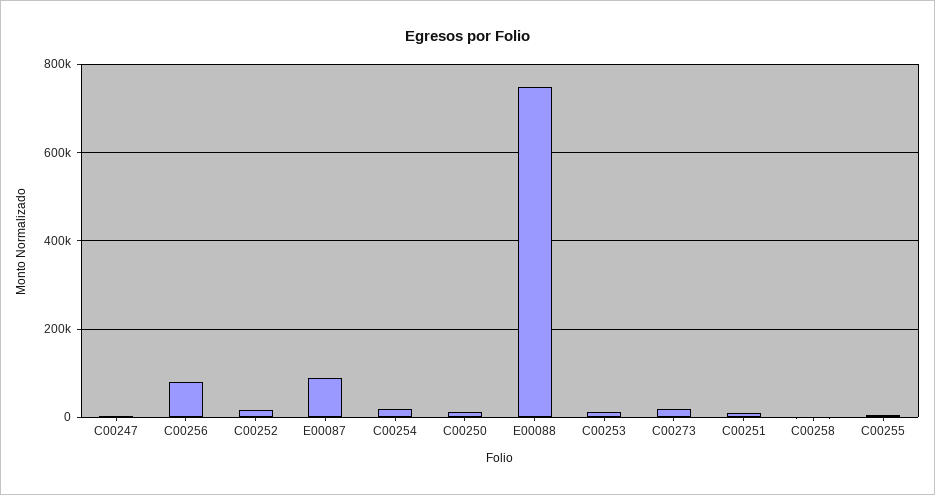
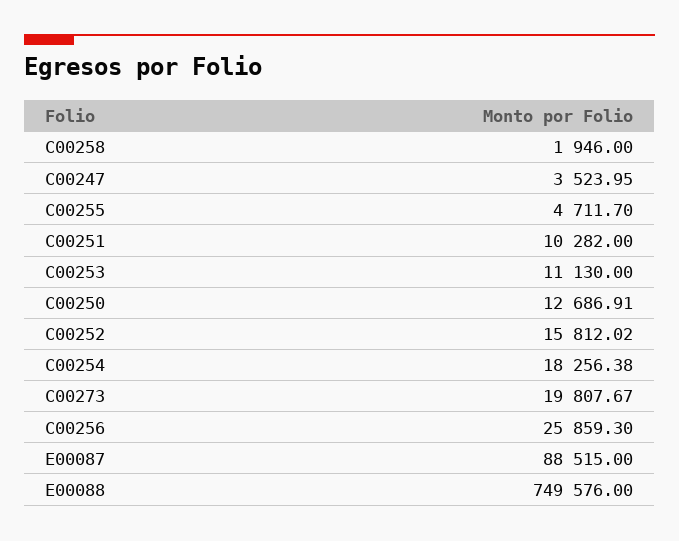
  {
    "C00247": 3523.95,
-   "C00256": 80000,
+   "C00256": 25859.3,
    "C00252": 15812.02,
    "E00087": 88515,
    "C00254": 18256.38,
    "C00250": 12686.91,
    "E00088": 749576,
    "C00253": 11130,
    "C00273": 19807.67,
    "C00251": 10282,
    "C00258": 1946,
    "C00255": 4711.7
  }

